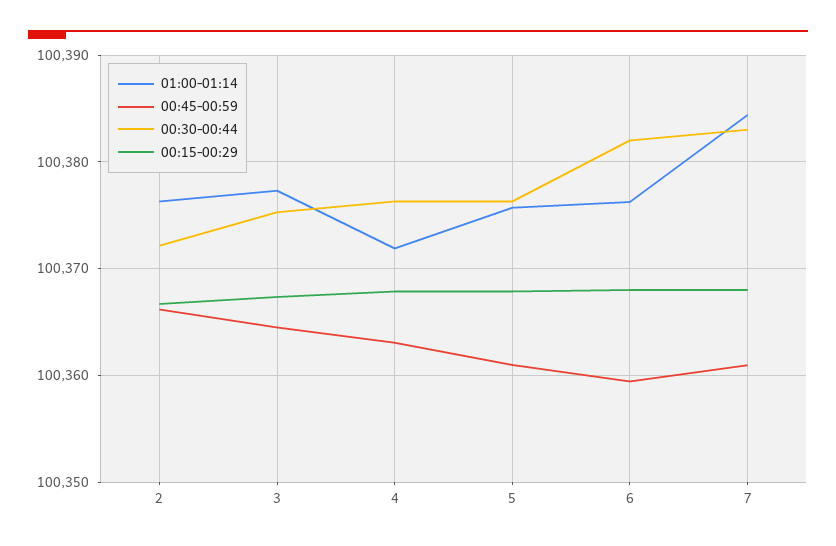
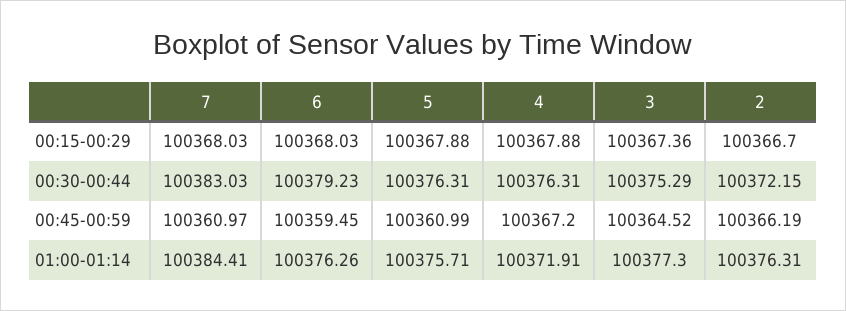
  {
    "01:00-01:14": {
      "2": 100376.31,
      "3": 100377.3,
      "4": 100371.91,
      "5": 100375.71,
      "6": 100376.26,
      "7": 100384.41
    },
    "00:45-00:59": {
      "2": 100366.19,
      "3": 100364.52,
-     "4": 100363,
+     "4": 100367.2,
      "5": 100360.99,
      "6": 100359.45,
      "7": 100360.97
    },
    "00:30-00:44": {
      "2": 100372.15,
      "3": 100375.29,
      "4": 100376.31,
      "5": 100376.31,
-     "6": 100382,
+     "6": 100379.23,
      "7": 100383.03
    },
    "00:15-00:29": {
      "2": 100366.7,
      "3": 100367.36,
      "4": 100367.88,
      "5": 100367.88,
      "6": 100368.03,
      "7": 100368.03
    }
  }

